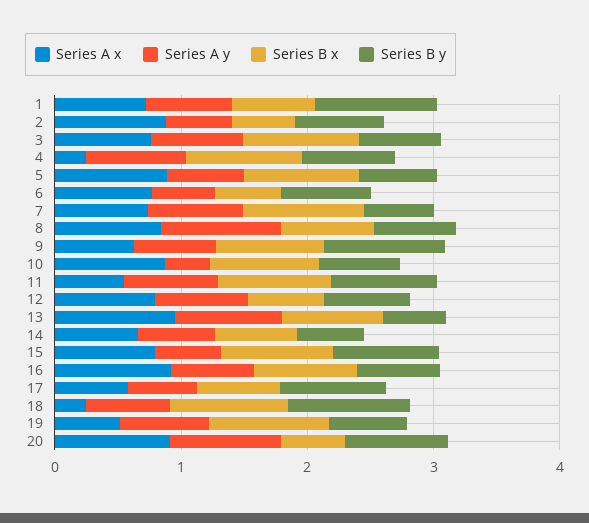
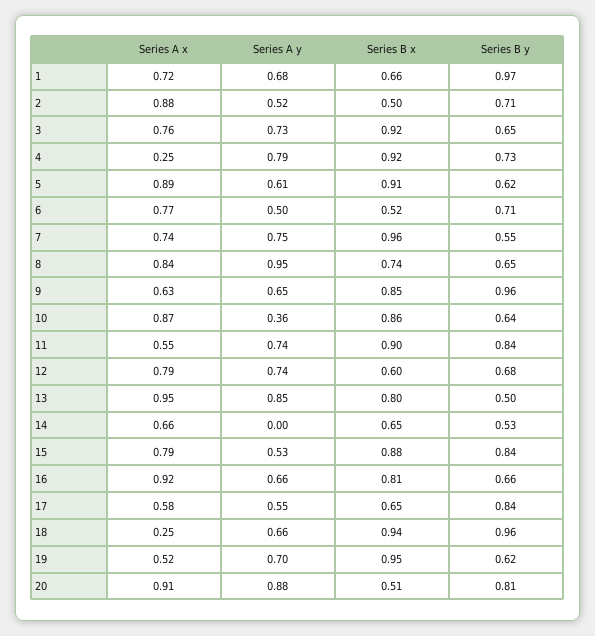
  {
    "Series A x": {
      "1": 0.72,
      "2": 0.88,
      "3": 0.76,
      "4": 0.25,
      "5": 0.89,
      "6": 0.77,
      "7": 0.74,
      "8": 0.84,
      "9": 0.63,
      "10": 0.87,
      "11": 0.55,
      "12": 0.79,
      "13": 0.95,
      "14": 0.66,
      "15": 0.79,
      "16": 0.92,
      "17": 0.58,
      "18": 0.25,
      "19": 0.52,
      "20": 0.91
    },
    "Series A y": {
      "1": 0.68,
      "2": 0.52,
      "3": 0.73,
      "4": 0.79,
      "5": 0.61,
      "6": 0.5,
      "7": 0.75,
      "8": 0.95,
      "9": 0.65,
      "10": 0.36,
      "11": 0.74,
      "12": 0.74,
      "13": 0.85,
-     "14": 0.6,
+     "14": 0,
      "15": 0.53,
      "16": 0.66,
      "17": 0.55,
      "18": 0.66,
      "19": 0.7,
      "20": 0.88
    },
    "Series B x": {
      "1": 0.66,
      "2": 0.5,
      "3": 0.92,
      "4": 0.92,
      "5": 0.91,
      "6": 0.52,
      "7": 0.96,
      "8": 0.74,
      "9": 0.85,
      "10": 0.86,
      "11": 0.9,
      "12": 0.6,
      "13": 0.8,
      "14": 0.65,
      "15": 0.88,
      "16": 0.81,
      "17": 0.65,
      "18": 0.94,
      "19": 0.95,
      "20": 0.51
    },
    "Series B y": {
      "1": 0.97,
      "2": 0.71,
      "3": 0.65,
      "4": 0.73,
      "5": 0.62,
      "6": 0.71,
      "7": 0.55,
      "8": 0.65,
      "9": 0.96,
      "10": 0.64,
      "11": 0.84,
      "12": 0.68,
      "13": 0.5,
      "14": 0.53,
      "15": 0.84,
      "16": 0.66,
      "17": 0.84,
      "18": 0.96,
      "19": 0.62,
      "20": 0.81
    }
  }

